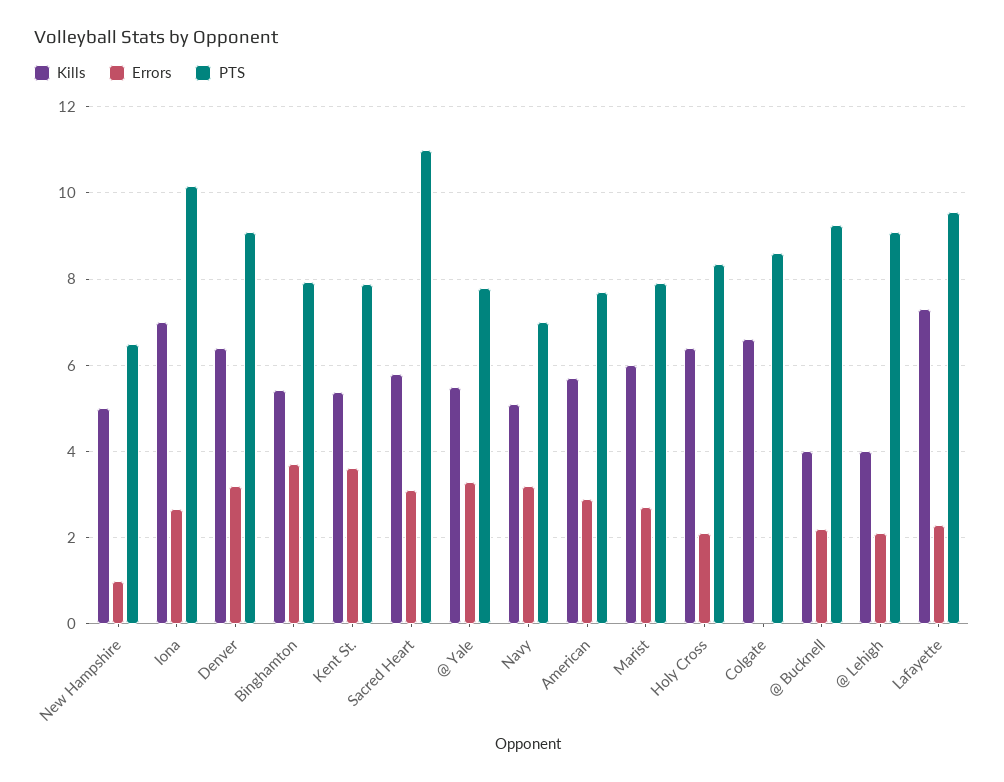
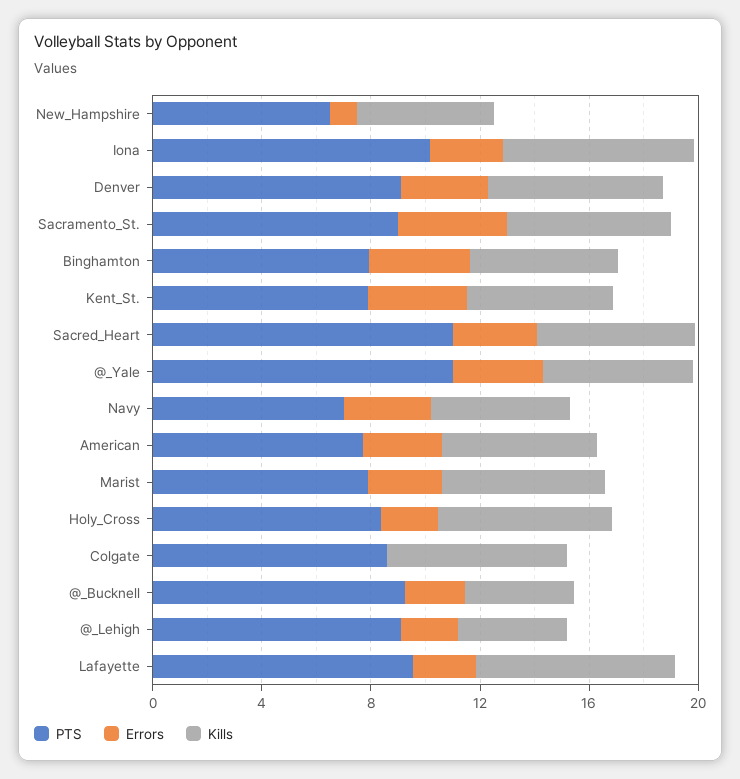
  {
    "Kills": {
      "New Hampshire": 5,
      "Iona": 7,
      "Denver": 6.4,
      "Binghamton": 5.4,
      "Kent St.": 5.4,
      "Sacred Heart": 5.8,
      "@ Yale": 5.6,
      "Navy": 5.2,
      "American": 5.8,
      "Marist": 6,
      "Holy Cross": 6.4,
      "Colgate": 6.6,
      "@ Bucknell": 4,
      "@ Lehigh": 4,
-     "Lafayette": 7.4
+     "Lafayette": 7.4,
+     "Sacramento_St.": 6
    },
    "Errors": {
      "New Hampshire": 1,
      "Iona": 2.6,
      "Denver": 3.2,
      "Binghamton": 3.8,
      "Kent St.": 3.6,
      "Sacred Heart": 3.2,
      "@ Yale": 3.4,
      "Navy": 3.2,
      "American": 3,
      "Marist": 2.8,
      "Holy Cross": 2.2,
      "Colgate": 0,
      "@ Bucknell": 2.2,
      "@ Lehigh": 2.2,
-     "Lafayette": 2.4
+     "Lafayette": 2.4,
+     "Sacramento_St.": 4
    },
    "PTS": {
      "New Hampshire": 6.6,
      "Iona": 10.2,
      "Denver": 9.2,
      "Binghamton": 8,
      "Kent St.": 7.8,
      "Sacred Heart": 11,
-     "@ Yale": 7.8,
+     "@ Yale": 11,
      "Navy": 7,
      "American": 7.8,
      "Marist": 8,
      "Holy Cross": 8.4,
      "Colgate": 8.6,
      "@ Bucknell": 9.2,
      "@ Lehigh": 9.2,
-     "Lafayette": 9.6
+     "Lafayette": 9.6,
+     "Sacramento_St.": 9
    }
  }

